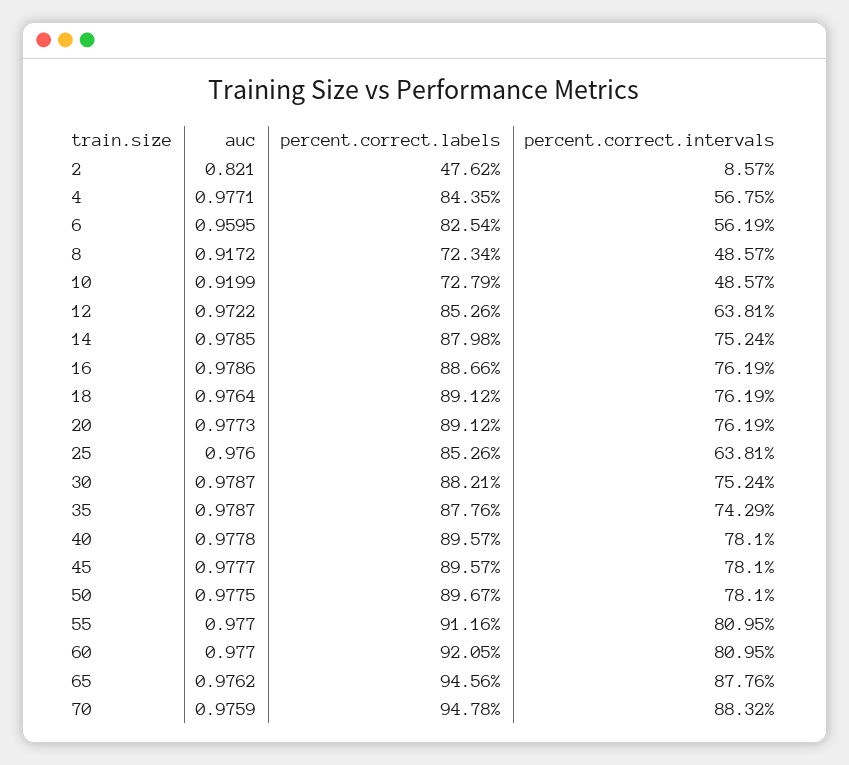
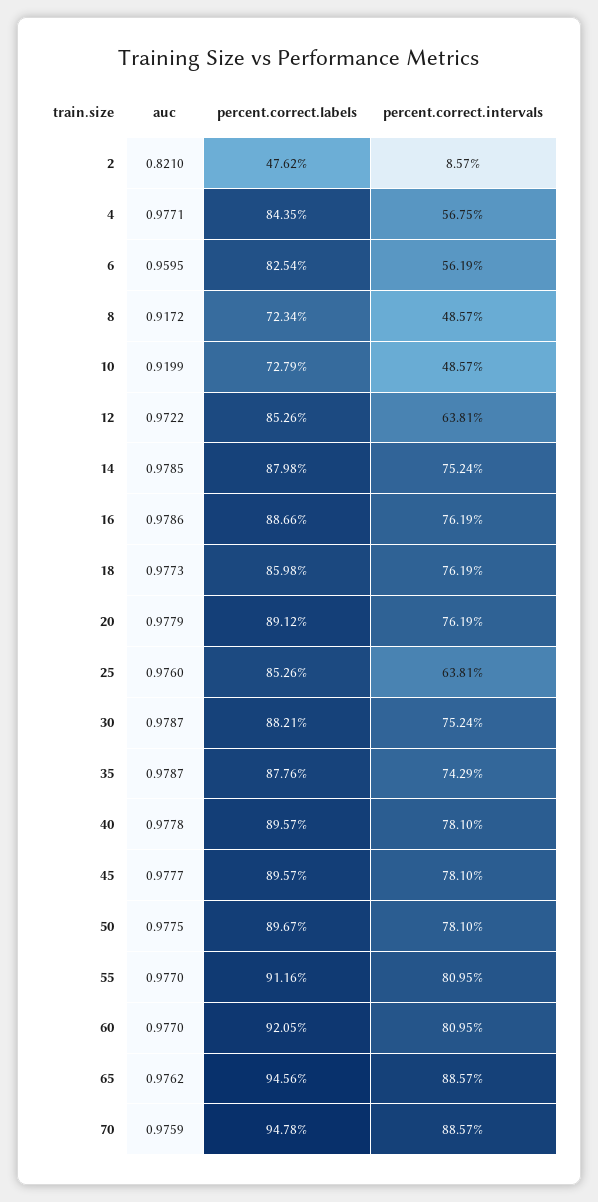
  {
    "auc": {
      "2": 0.821,
      "4": 0.9771,
      "6": 0.9595,
      "8": 0.9172,
      "10": 0.9199,
      "12": 0.9722,
      "14": 0.9785,
      "16": 0.9786,
-     "18": 0.9764,
+     "18": 0.9773,
-     "20": 0.9773,
+     "20": 0.9779,
      "25": 0.976,
      "30": 0.9787,
      "35": 0.9787,
      "40": 0.9778,
      "45": 0.9777,
      "50": 0.9775,
      "55": 0.977,
      "60": 0.977,
      "65": 0.9762,
      "70": 0.9759
    },
    "percent.correct.labels": {
      "2": 47.62,
      "4": 84.35,
      "6": 82.54,
      "8": 72.34,
      "10": 72.79,
      "12": 85.26,
      "14": 87.98,
      "16": 88.66,
-     "18": 89.12,
+     "18": 85.98,
      "20": 89.12,
      "25": 85.26,
      "30": 88.21,
      "35": 87.76,
      "40": 89.57,
      "45": 89.57,
      "50": 89.67,
      "55": 91.16,
      "60": 92.05,
      "65": 94.56,
      "70": 94.78
    },
    "percent.correct.intervals": {
      "2": 8.57,
      "4": 56.75,
      "6": 56.19,
      "8": 48.57,
      "10": 48.57,
      "12": 63.81,
      "14": 75.24,
      "16": 76.19,
      "18": 76.19,
      "20": 76.19,
      "25": 63.81,
      "30": 75.24,
      "35": 74.29,
      "40": 78.1,
      "45": 78.1,
      "50": 78.1,
      "55": 80.95,
      "60": 80.95,
-     "65": 87.76,
+     "65": 88.57,
-     "70": 88.32
+     "70": 88.57
    }
  }

